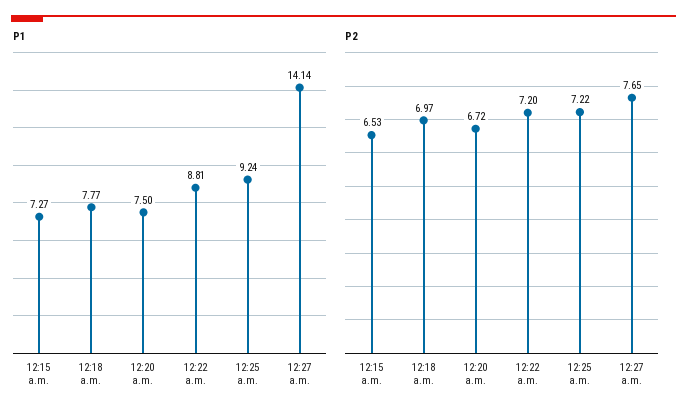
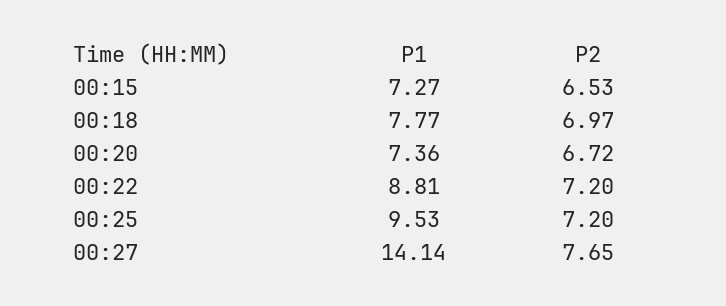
  {
    "P1": {
      "12:15 a.m.": 7.27,
      "12:18 a.m.": 7.77,
-     "12:20 a.m.": 7.5,
+     "12:20 a.m.": 7.36,
      "12:22 a.m.": 8.81,
-     "12:25 a.m.": 9.24,
+     "12:25 a.m.": 9.53,
      "12:27 a.m.": 14.14
    },
    "P2": {
      "12:15 a.m.": 6.53,
      "12:18 a.m.": 6.97,
      "12:20 a.m.": 6.72,
      "12:22 a.m.": 7.2,
-     "12:25 a.m.": 7.22,
+     "12:25 a.m.": 7.2,
      "12:27 a.m.": 7.65
    }
  }

